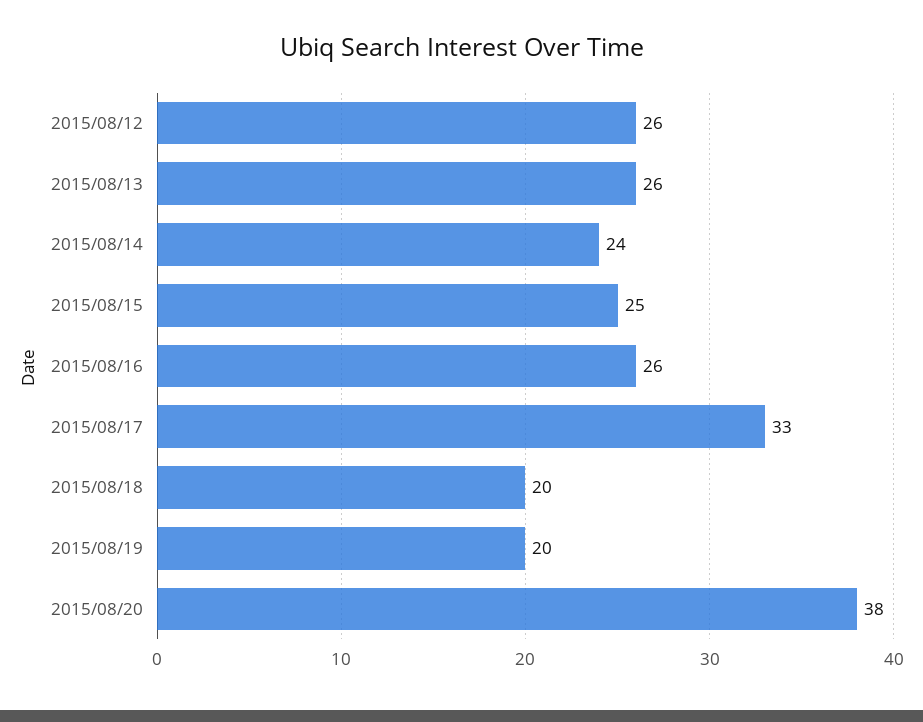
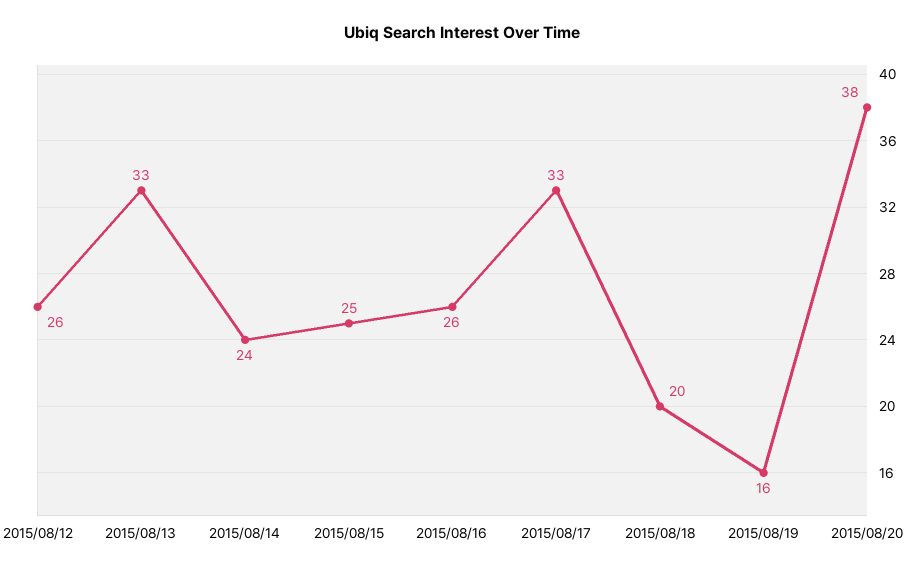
  {
    "2015/08/12": 26,
-   "2015/08/13": 26,
+   "2015/08/13": 33,
    "2015/08/14": 24,
    "2015/08/15": 25,
    "2015/08/16": 26,
    "2015/08/17": 33,
    "2015/08/18": 20,
-   "2015/08/19": 20,
+   "2015/08/19": 16,
    "2015/08/20": 38
  }

